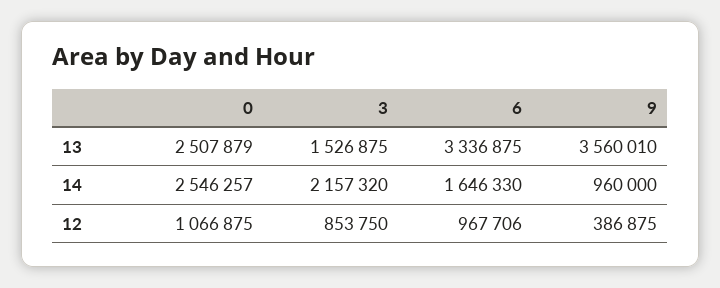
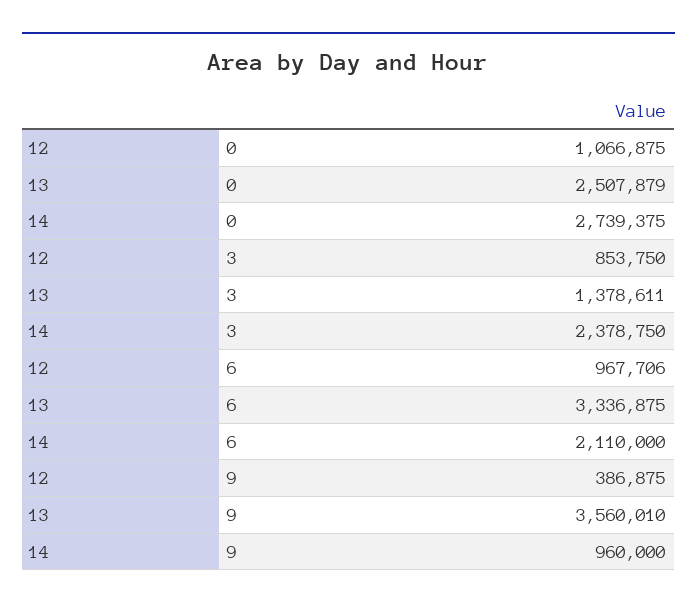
  {
    "0": {
      "13": 2507879,
-     "14": 2546257,
+     "14": 2739375,
      "12": 1066875
    },
    "3": {
-     "13": 1526875,
+     "13": 1378611,
-     "14": 2157320,
+     "14": 2378750,
      "12": 853750
    },
    "6": {
      "13": 3336875,
-     "14": 1646330,
+     "14": 2110000,
      "12": 967706
    },
    "9": {
      "13": 3560010,
      "14": 960000,
      "12": 386875
    }
  }

